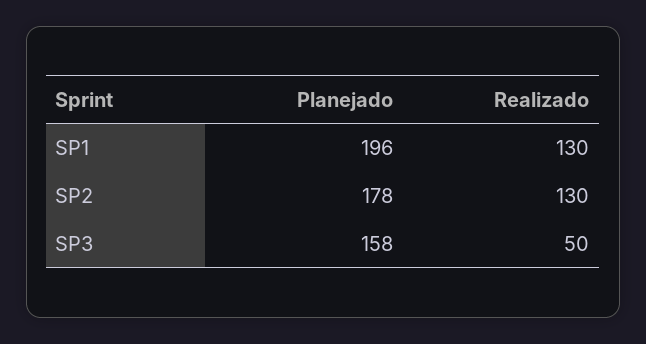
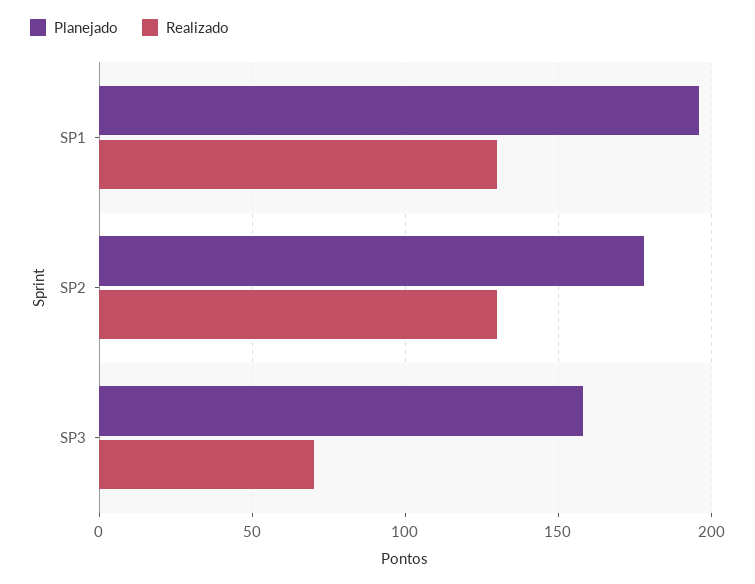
  {
    "Planejado": {
      "SP1": 196,
      "SP2": 178,
      "SP3": 158
    },
    "Realizado": {
      "SP1": 130,
      "SP2": 130,
-     "SP3": 50
+     "SP3": 70
    }
  }

